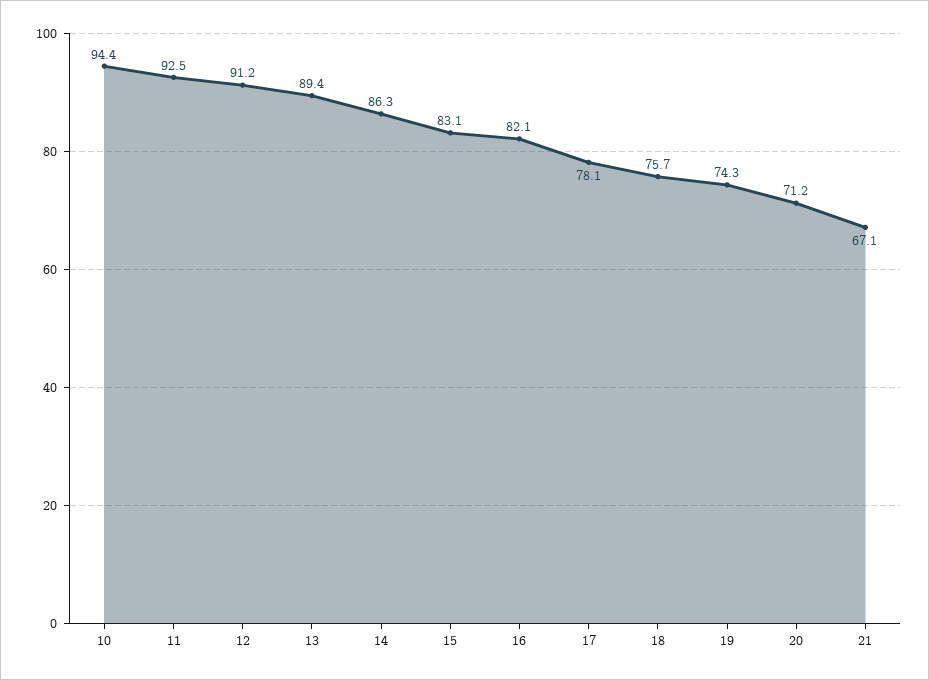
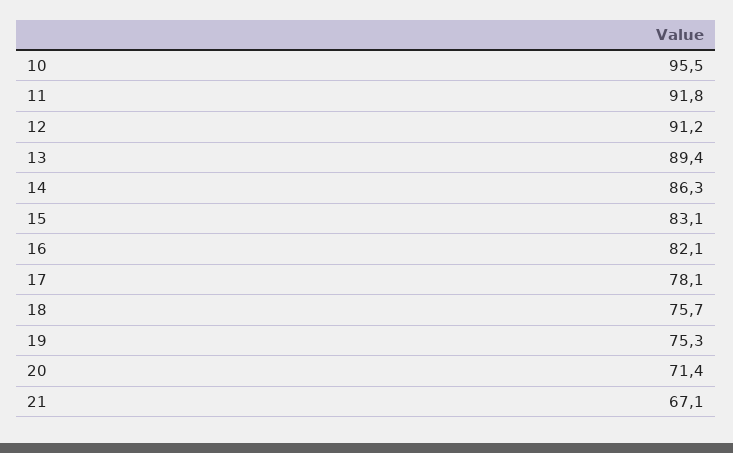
  {
-   "10": 94.4,
+   "10": 95.5,
-   "11": 92.5,
+   "11": 91.8,
    "12": 91.2,
    "13": 89.4,
    "14": 86.3,
    "15": 83.1,
    "16": 82.1,
    "17": 78.1,
    "18": 75.7,
-   "19": 74.3,
+   "19": 75.3,
-   "20": 71.2,
+   "20": 71.4,
    "21": 67.1
  }

